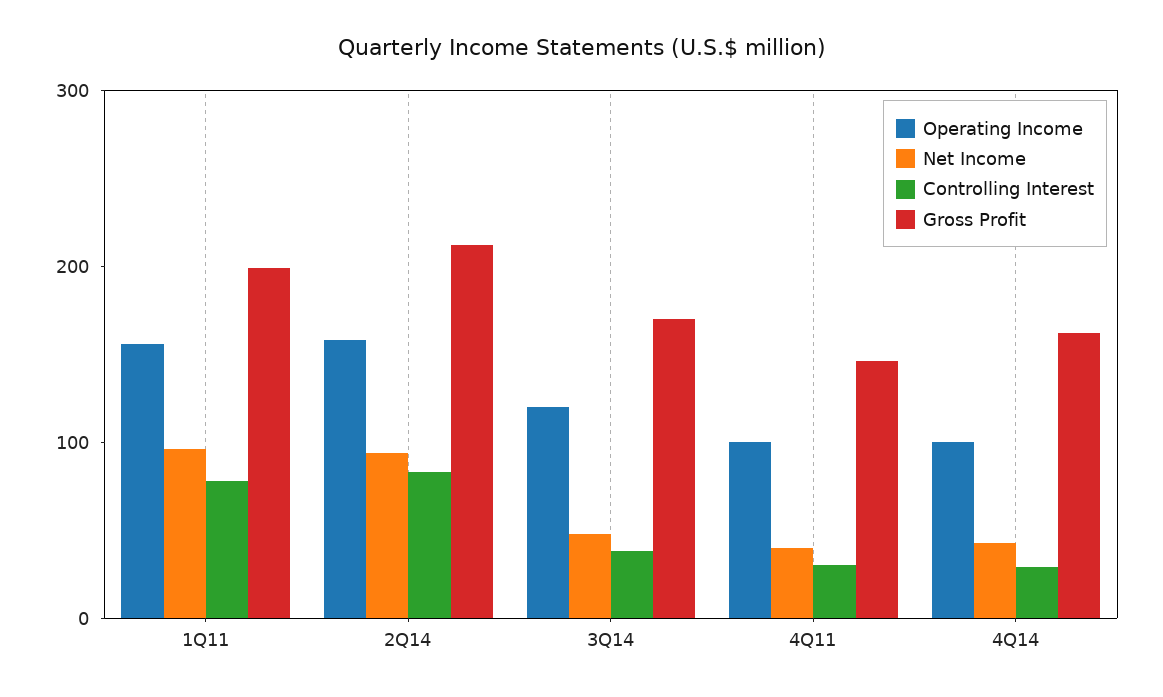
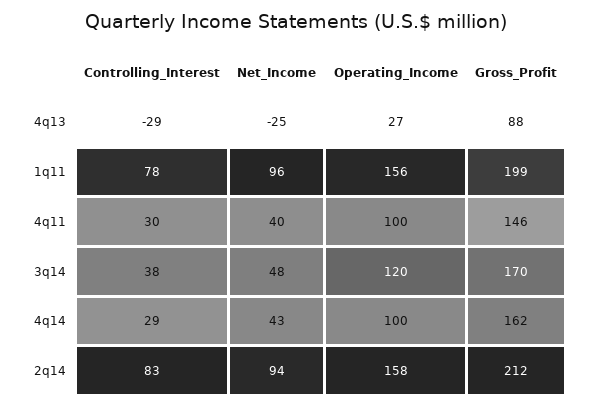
  {
    "Operating Income": {
      "1Q11": 156,
      "2Q14": 158,
      "3Q14": 120,
      "4Q11": 100,
-     "4Q14": 100
+     "4Q14": 100,
+     "4q13": 27
    },
    "Net Income": {
      "1Q11": 96,
      "2Q14": 94,
      "3Q14": 48,
      "4Q11": 40,
-     "4Q14": 43
+     "4Q14": 43,
+     "4q13": -25
    },
    "Controlling Interest": {
      "1Q11": 78,
      "2Q14": 83,
      "3Q14": 38,
      "4Q11": 30,
-     "4Q14": 29
+     "4Q14": 29,
+     "4q13": -29
    },
    "Gross Profit": {
      "1Q11": 199,
      "2Q14": 212,
      "3Q14": 170,
      "4Q11": 146,
-     "4Q14": 162
+     "4Q14": 162,
+     "4q13": 88
    }
  }

